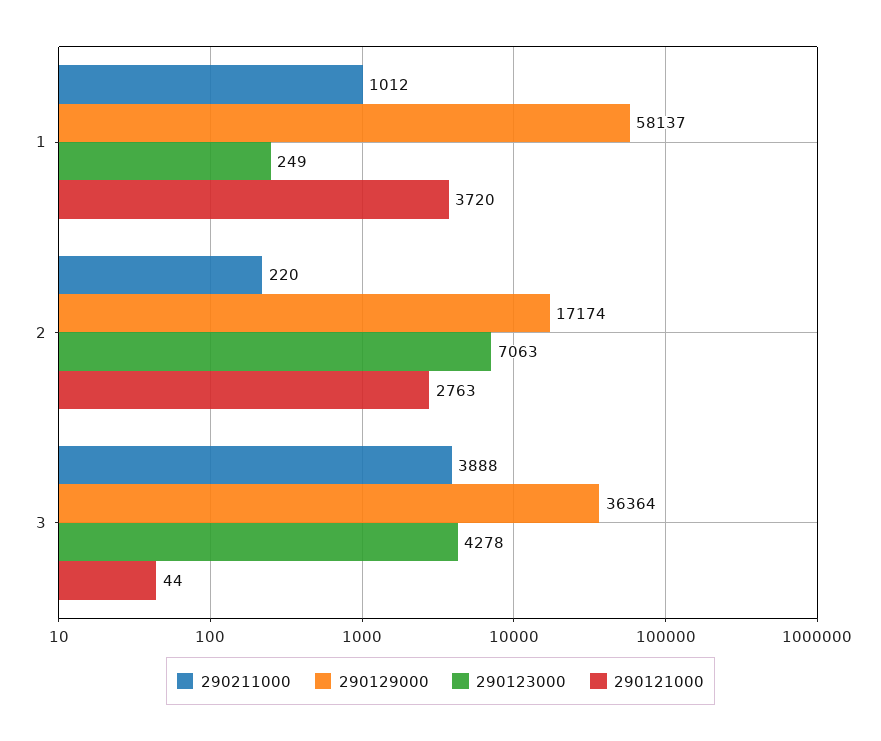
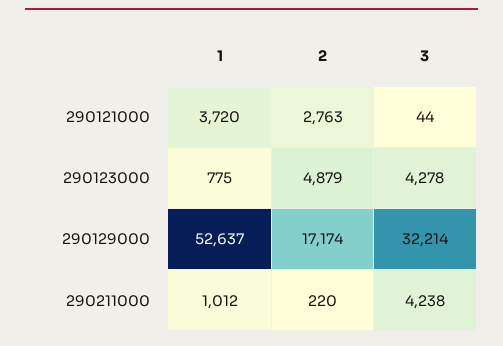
  {
    "290211000": {
      "1": 1012,
      "2": 220,
-     "3": 3888
+     "3": 4238
    },
    "290129000": {
-     "1": 58137,
+     "1": 52637,
      "2": 17174,
-     "3": 36364
+     "3": 32214
    },
    "290123000": {
-     "1": 249,
+     "1": 775,
-     "2": 7063,
+     "2": 4879,
      "3": 4278
    },
    "290121000": {
      "1": 3720,
      "2": 2763,
      "3": 44
    }
  }

